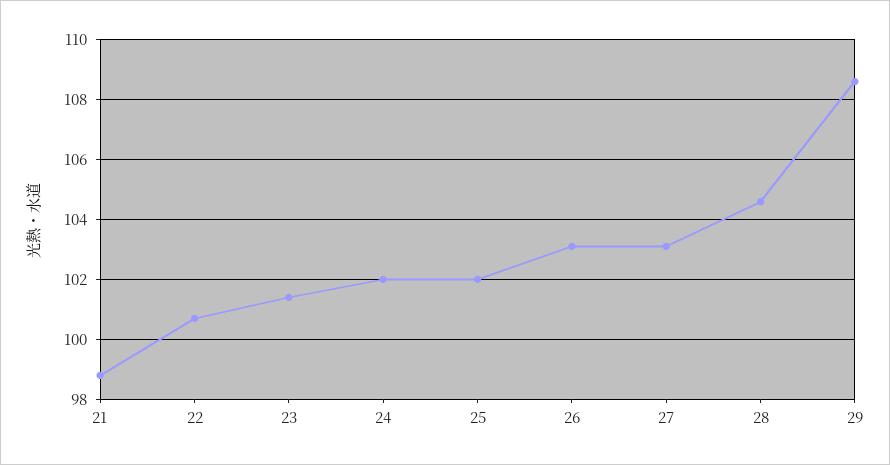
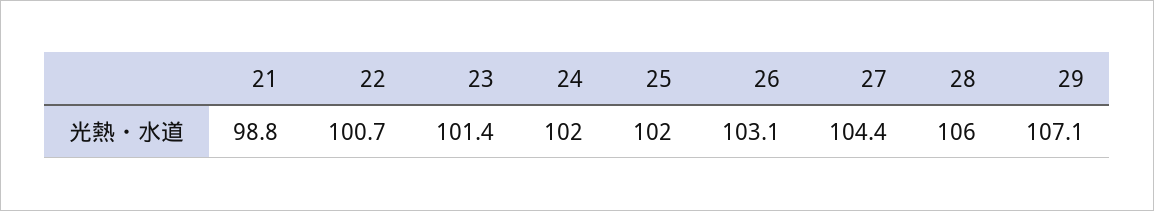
  {
    "21": 98.8,
    "22": 100.7,
    "23": 101.4,
    "24": 102,
    "25": 102,
    "26": 103.1,
-   "27": 103,
+   "27": 104.4,
-   "28": 104.5,
+   "28": 106,
-   "29": 108.5
+   "29": 107.1
  }

